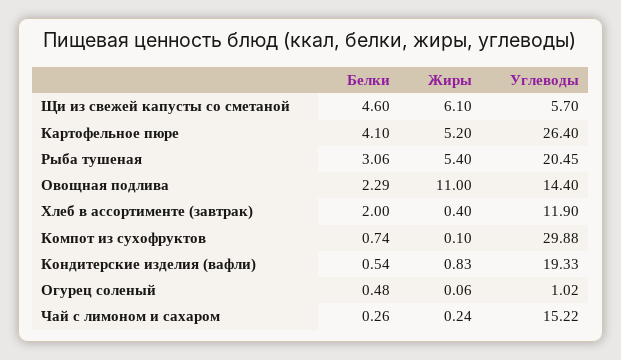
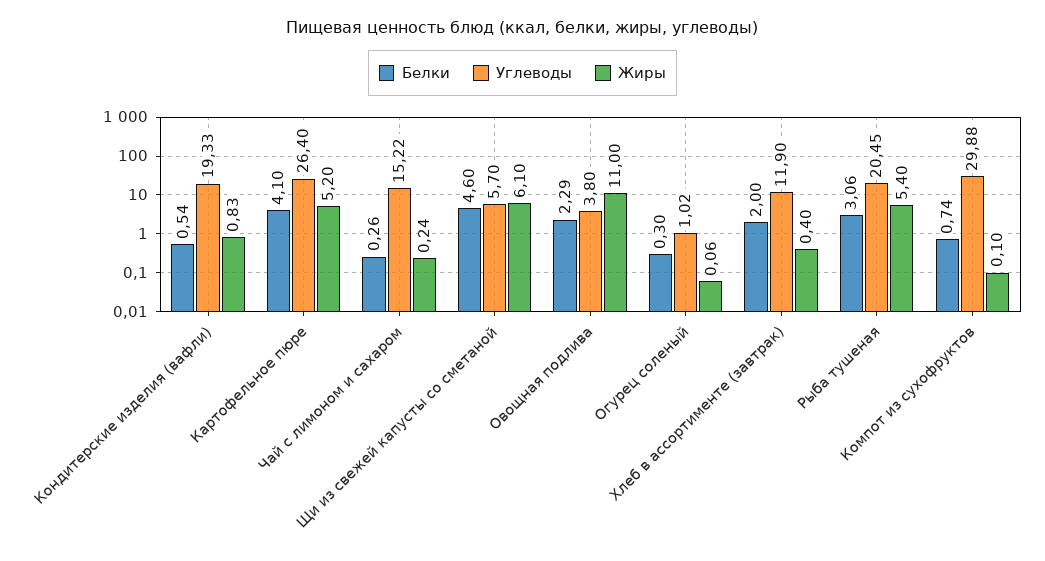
  {
    "Белки": {
      "Щи из свежей капусты со сметаной": 4.6,
      "Картофельное пюре": 4.1,
      "Рыба тушеная": 3.06,
      "Овощная подлива": 2.29,
      "Хлеб в ассортименте (завтрак)": 2,
      "Компот из сухофруктов": 0.74,
      "Кондитерские изделия (вафли)": 0.54,
-     "Огурец соленый": 0.48,
+     "Огурец соленый": 0.3,
      "Чай с лимоном и сахаром": 0.26
    },
    "Жиры": {
      "Щи из свежей капусты со сметаной": 6.1,
      "Картофельное пюре": 5.2,
      "Рыба тушеная": 5.4,
      "Овощная подлива": 11,
      "Хлеб в ассортименте (завтрак)": 0.4,
      "Компот из сухофруктов": 0.1,
      "Кондитерские изделия (вафли)": 0.83,
      "Огурец соленый": 0.06,
      "Чай с лимоном и сахаром": 0.24
    },
    "Углеводы": {
      "Щи из свежей капусты со сметаной": 5.7,
      "Картофельное пюре": 26.4,
      "Рыба тушеная": 20.45,
-     "Овощная подлива": 14.4,
+     "Овощная подлива": 3.8,
      "Хлеб в ассортименте (завтрак)": 11.9,
      "Компот из сухофруктов": 29.88,
      "Кондитерские изделия (вафли)": 19.33,
      "Огурец соленый": 1.02,
      "Чай с лимоном и сахаром": 15.22
    }
  }

